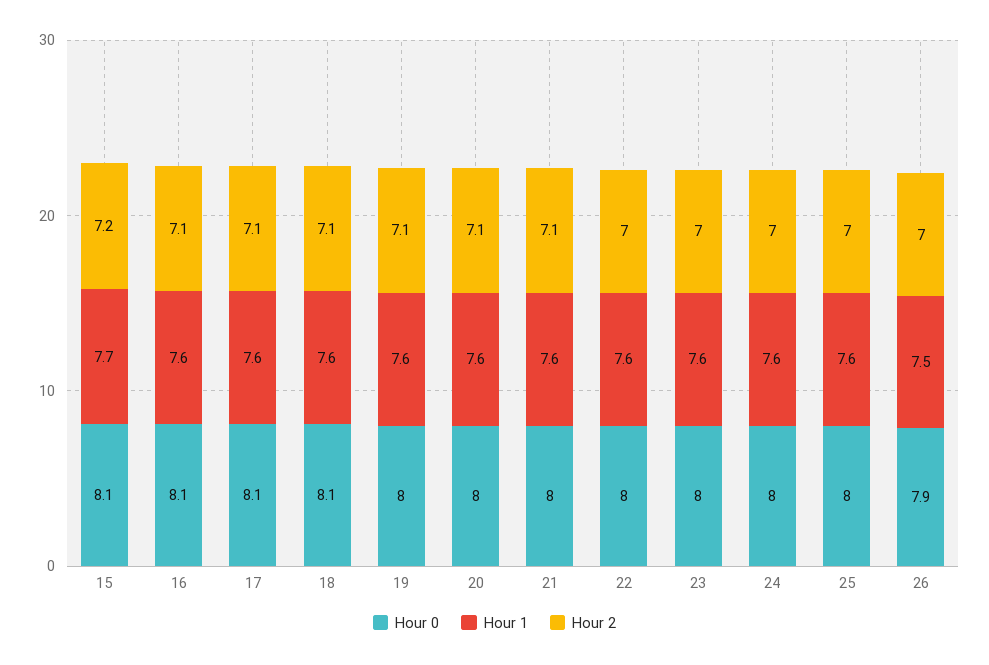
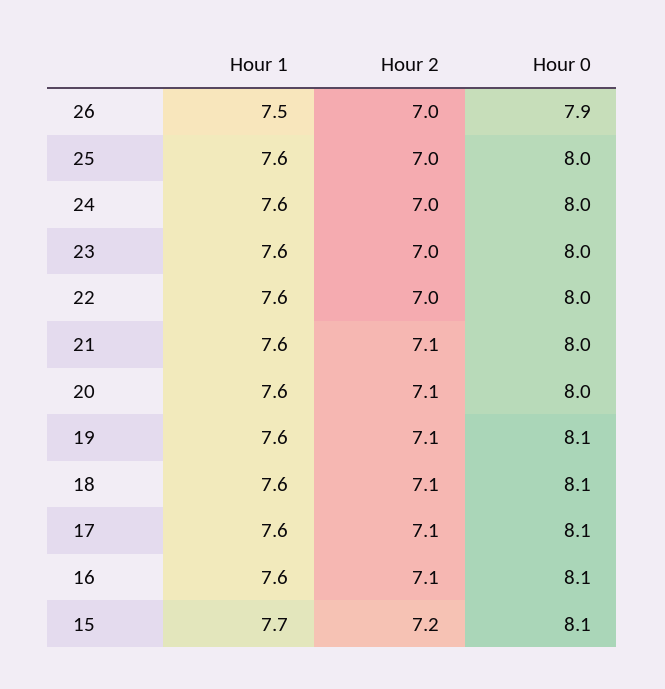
  {
    "Hour 0": {
      "15": 8.1,
      "16": 8.1,
      "17": 8.1,
      "18": 8.1,
-     "19": 8,
+     "19": 8.1,
      "20": 8,
      "21": 8,
      "22": 8,
      "23": 8,
      "24": 8,
      "25": 8,
      "26": 7.9
    },
    "Hour 1": {
      "15": 7.7,
      "16": 7.6,
      "17": 7.6,
      "18": 7.6,
      "19": 7.6,
      "20": 7.6,
      "21": 7.6,
      "22": 7.6,
      "23": 7.6,
      "24": 7.6,
      "25": 7.6,
      "26": 7.5
    },
    "Hour 2": {
      "15": 7.2,
      "16": 7.1,
      "17": 7.1,
      "18": 7.1,
      "19": 7.1,
      "20": 7.1,
      "21": 7.1,
      "22": 7,
      "23": 7,
      "24": 7,
      "25": 7,
      "26": 7
    }
  }

